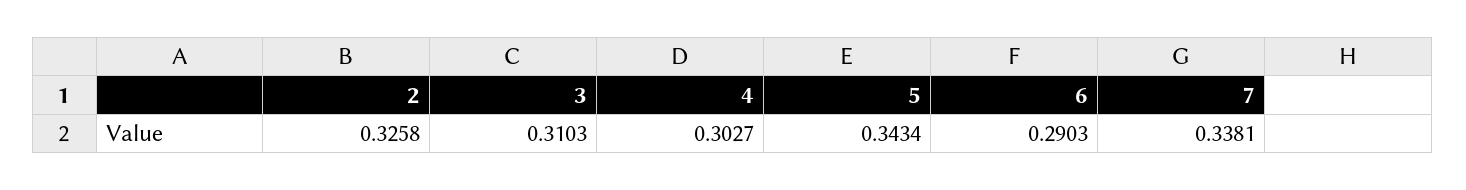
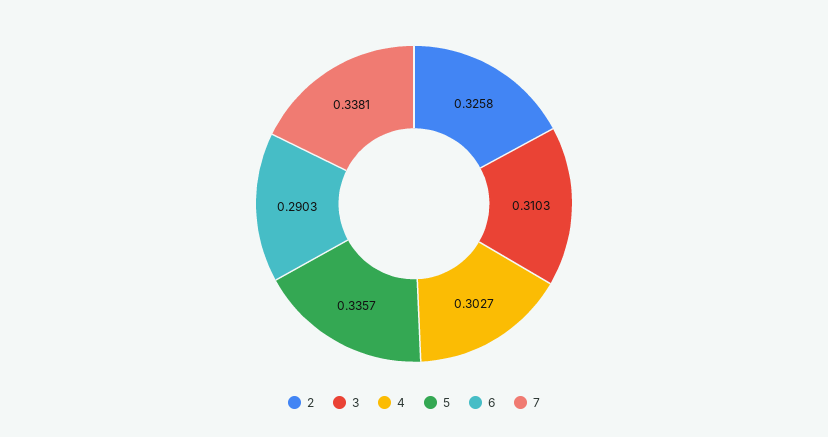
  {
    "2": 0.3258,
    "3": 0.3103,
    "4": 0.3027,
-   "5": 0.3434,
+   "5": 0.3357,
    "6": 0.2903,
    "7": 0.3381
  }

